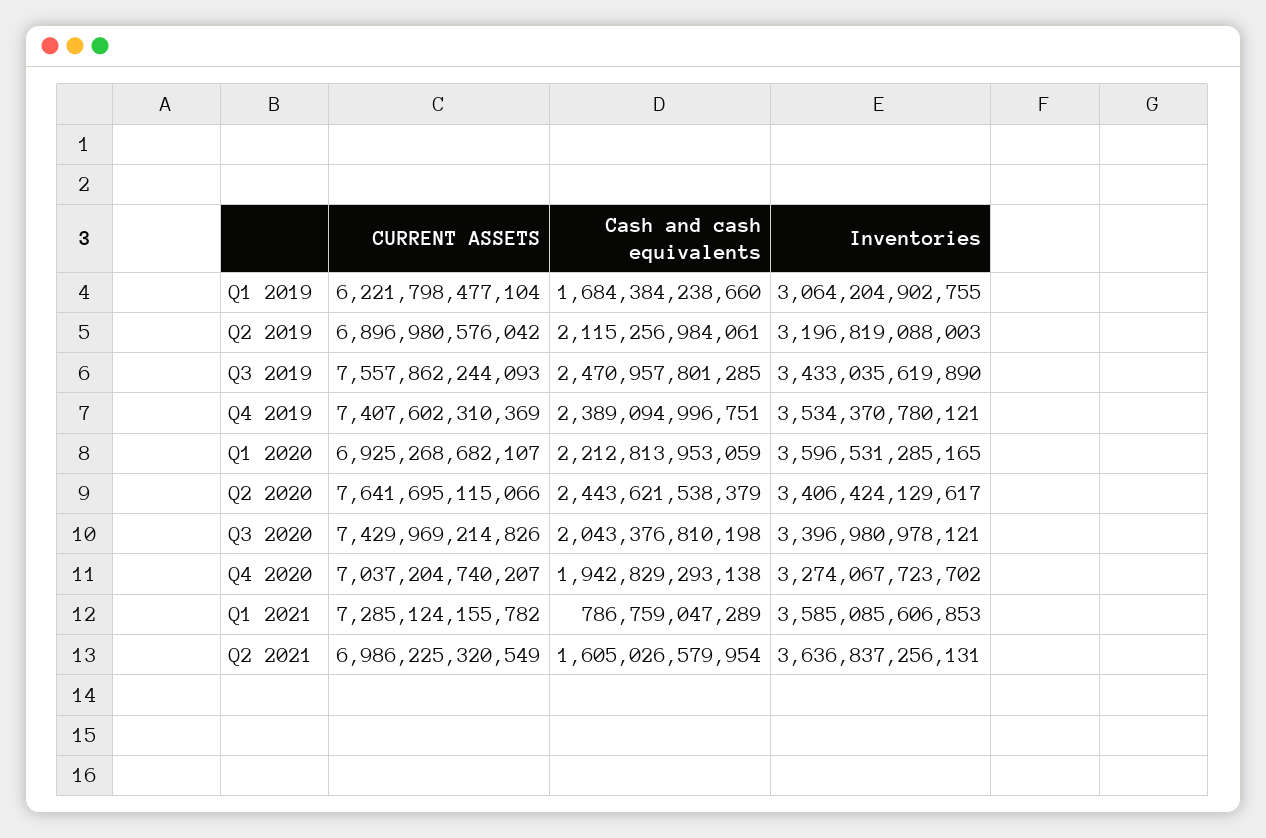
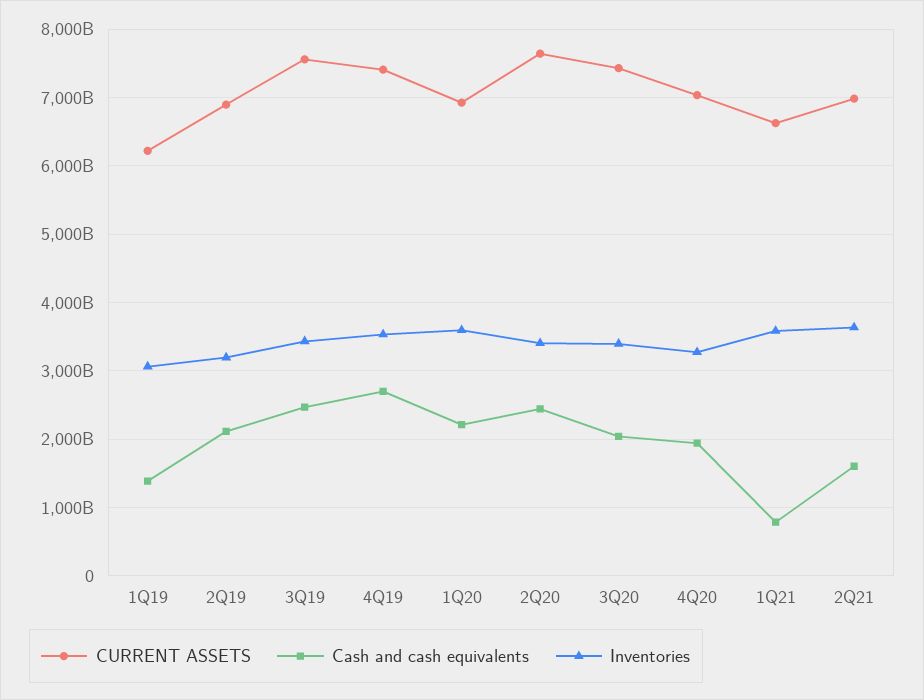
  {
    "CURRENT ASSETS": {
      "Q1 2019": 6221798477104,
      "Q2 2019": 6896980576042,
      "Q3 2019": 7557862244093,
      "Q4 2019": 7407602310369,
      "Q1 2020": 6925268682107,
      "Q2 2020": 7641695115066,
      "Q3 2020": 7429969214826,
      "Q4 2020": 7037204740207,
-     "Q1 2021": 7285124155782,
+     "Q1 2021": 6600000000000,
      "Q2 2021": 6986225320549
    },
    "Cash and cash equivalents": {
-     "Q1 2019": 1684384238660,
+     "Q1 2019": 1400000000000,
      "Q2 2019": 2115256984061,
      "Q3 2019": 2470957801285,
-     "Q4 2019": 2389094996751,
+     "Q4 2019": 2700000000000,
      "Q1 2020": 2212813953059,
      "Q2 2020": 2443621538379,
      "Q3 2020": 2043376810198,
      "Q4 2020": 1942829293138,
      "Q1 2021": 786759047289,
      "Q2 2021": 1605026579954
    },
    "Inventories": {
      "Q1 2019": 3064204902755,
      "Q2 2019": 3196819088003,
      "Q3 2019": 3433035619890,
      "Q4 2019": 3534370780121,
      "Q1 2020": 3596531285165,
      "Q2 2020": 3406424129617,
      "Q3 2020": 3396980978121,
      "Q4 2020": 3274067723702,
      "Q1 2021": 3585085606853,
      "Q2 2021": 3636837256131
    }
  }

